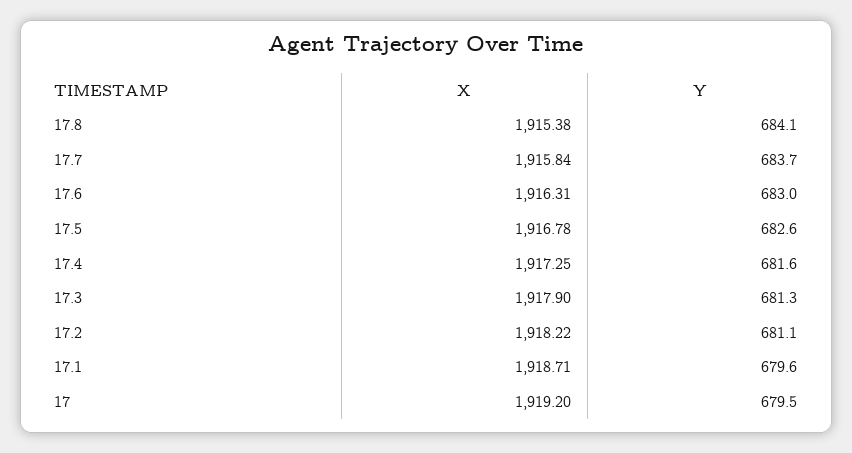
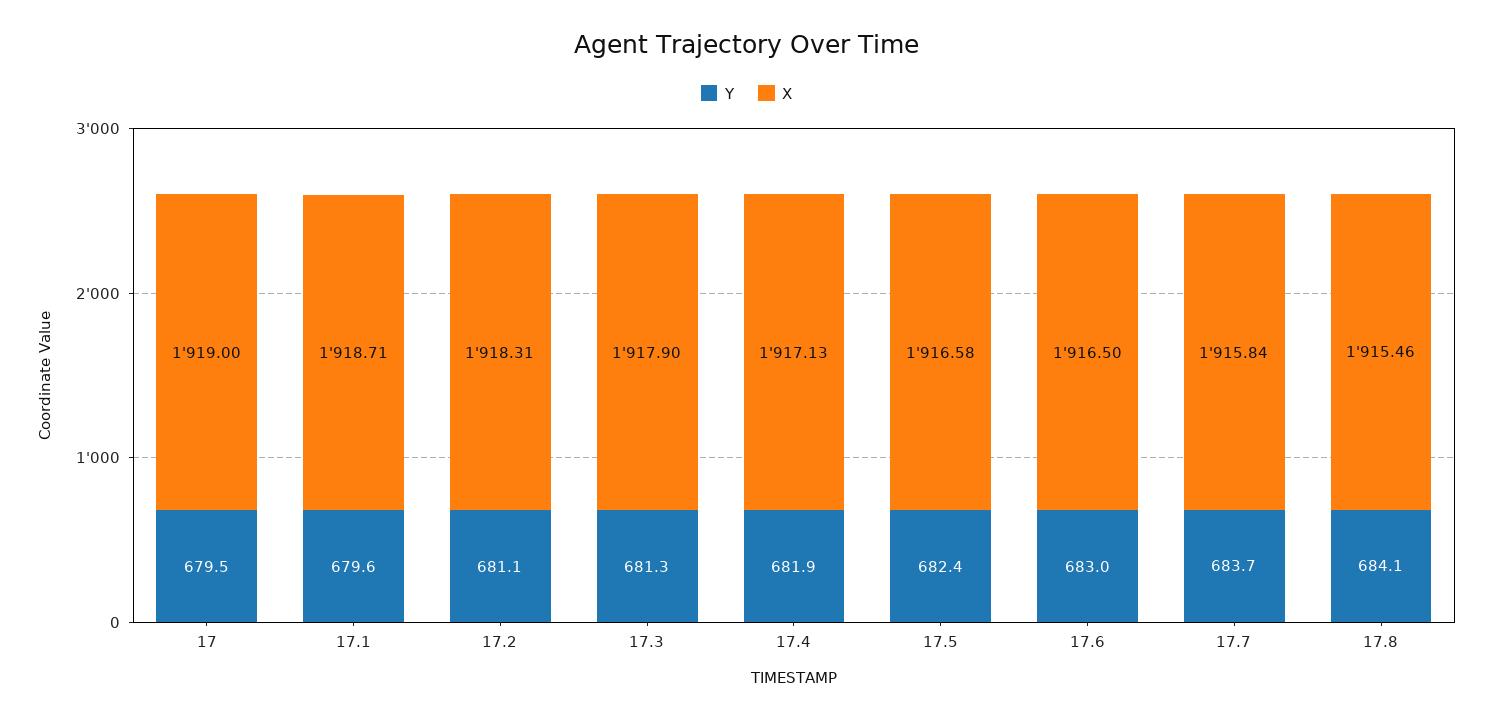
  {
    "X": {
-     "17.8": 1915.38,
+     "17.8": 1915.46,
      "17.7": 1915.84,
-     "17.6": 1916.31,
+     "17.6": 1916.5,
-     "17.5": 1916.78,
+     "17.5": 1916.58,
-     "17.4": 1917.25,
+     "17.4": 1917.13,
      "17.3": 1917.9,
-     "17.2": 1918.22,
+     "17.2": 1918.31,
      "17.1": 1918.71,
-     "17": 1919.2
+     "17": 1919
    },
    "Y": {
      "17.8": 684.1,
      "17.7": 683.7,
      "17.6": 683,
-     "17.5": 682.6,
+     "17.5": 682.4,
-     "17.4": 681.6,
+     "17.4": 681.9,
      "17.3": 681.3,
      "17.2": 681.1,
      "17.1": 679.6,
      "17": 679.5
    }
  }

